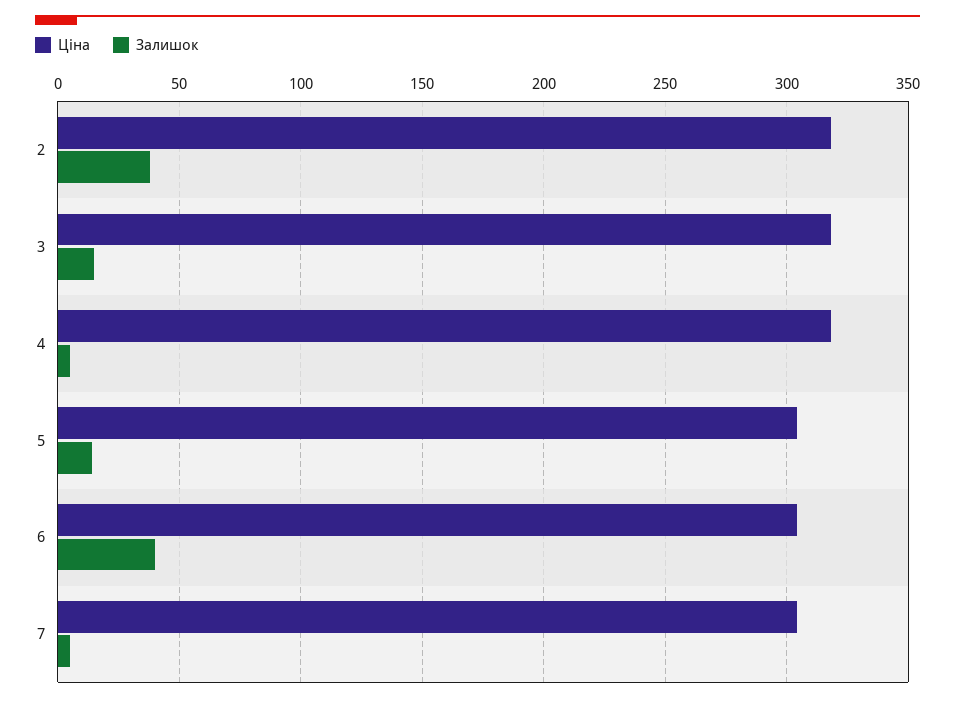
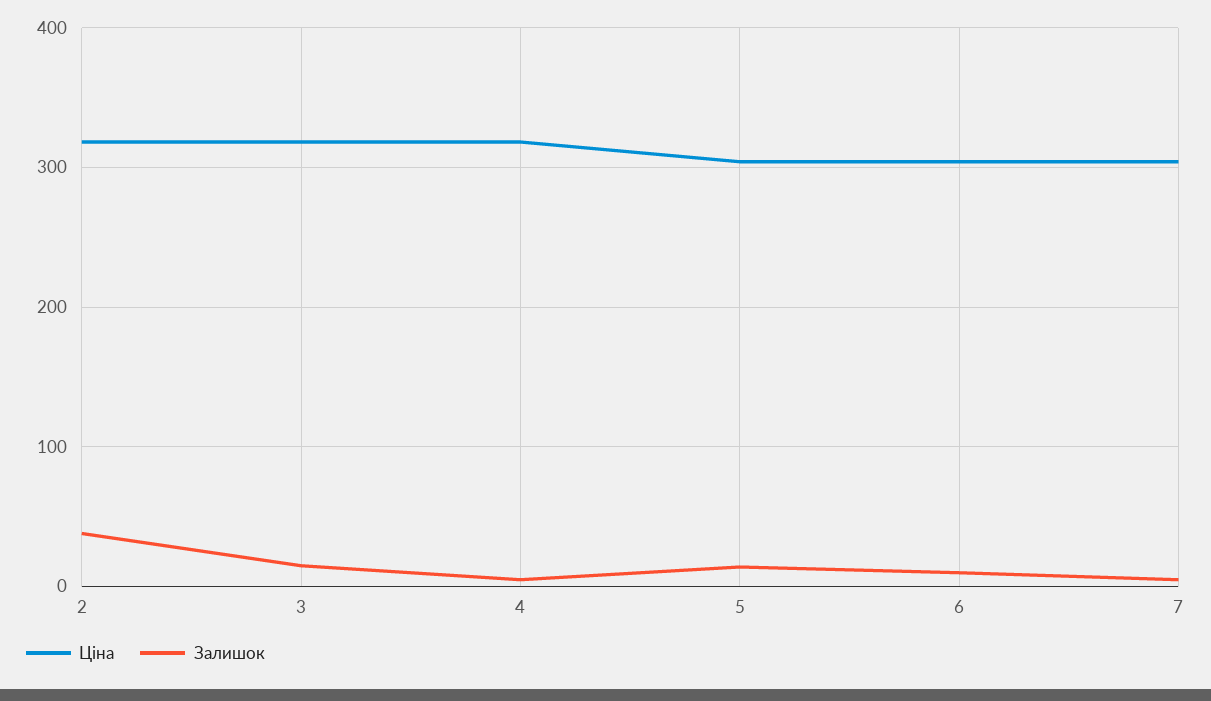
  {
    "Ціна": {
      "2": 320,
      "3": 320,
      "4": 320,
      "5": 305,
      "6": 305,
      "7": 305
    },
    "Залишок": {
      "2": 40,
      "3": 15,
      "4": 5,
      "5": 15,
-     "6": 40,
+     "6": 10,
      "7": 5
    }
  }

